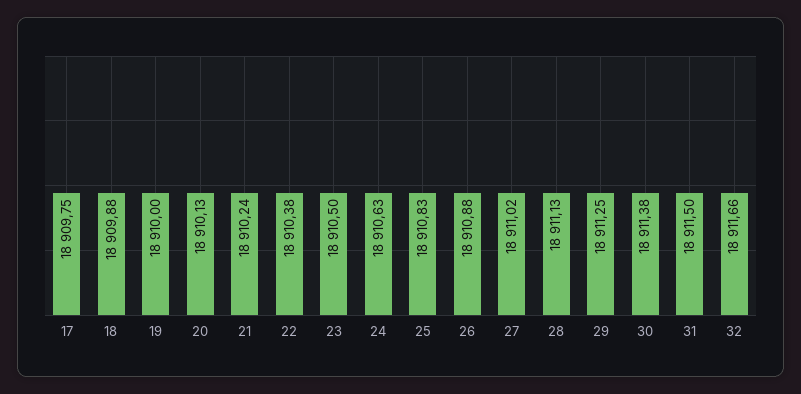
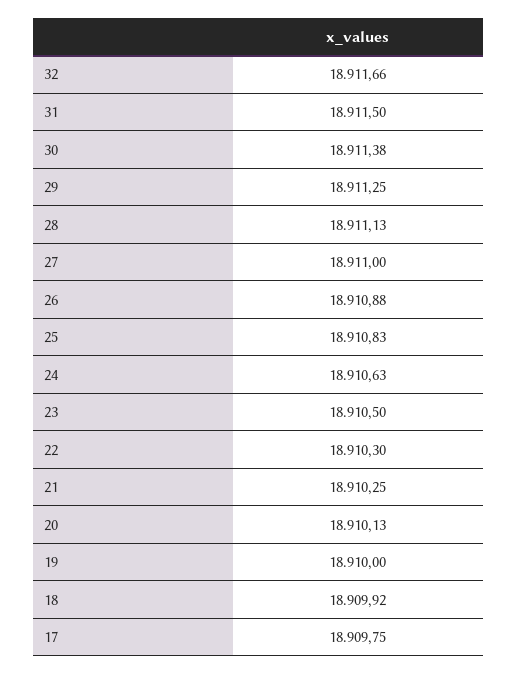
  {
    "17": 18909.75,
-   "18": 18909.88,
+   "18": 18909.92,
    "19": 18910,
    "20": 18910.13,
-   "21": 18910.24,
+   "21": 18910.25,
-   "22": 18910.38,
+   "22": 18910.3,
    "23": 18910.5,
    "24": 18910.63,
    "25": 18910.83,
    "26": 18910.88,
-   "27": 18911.02,
+   "27": 18911,
    "28": 18911.13,
    "29": 18911.25,
    "30": 18911.38,
    "31": 18911.5,
    "32": 18911.66
  }

